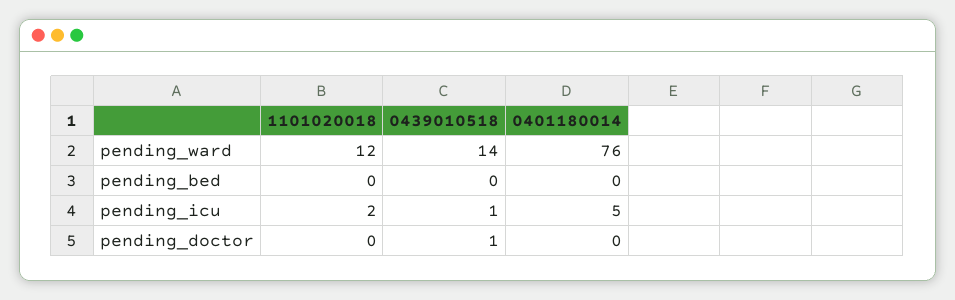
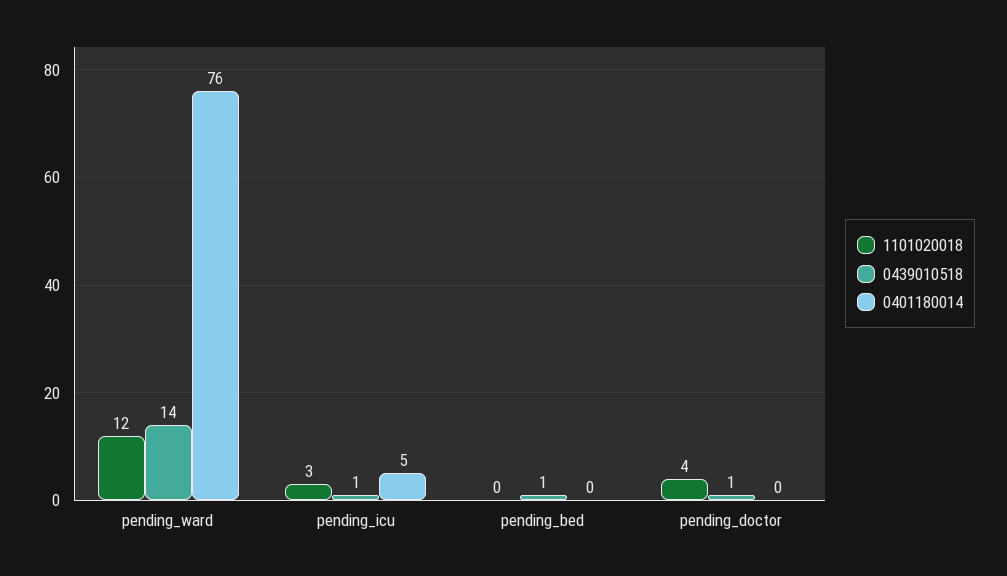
  {
    "1101020018": {
      "pending_ward": 12,
      "pending_bed": 0,
-     "pending_icu": 2,
+     "pending_icu": 3,
-     "pending_doctor": 0
+     "pending_doctor": 4
    },
    "0439010518": {
      "pending_ward": 14,
-     "pending_bed": 0,
+     "pending_bed": 1,
      "pending_icu": 1,
      "pending_doctor": 1
    },
    "0401180014": {
      "pending_ward": 76,
      "pending_bed": 0,
      "pending_icu": 5,
      "pending_doctor": 0
    }
  }

